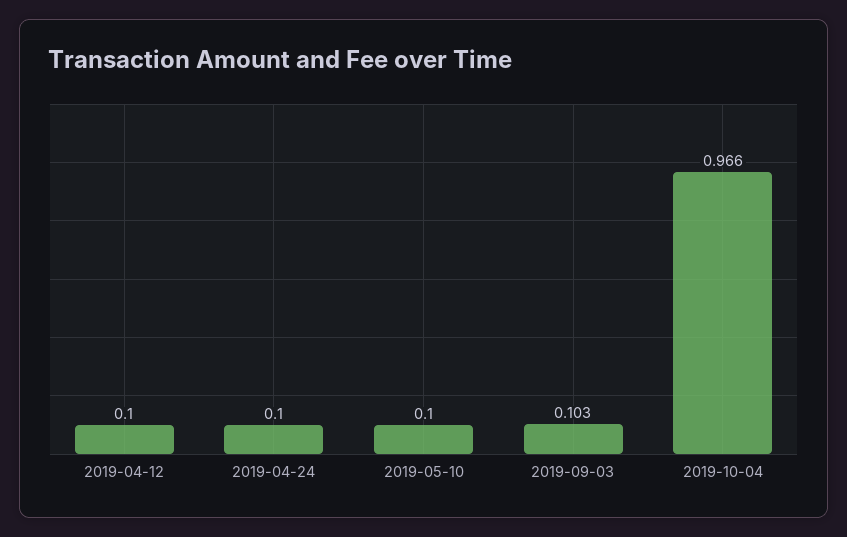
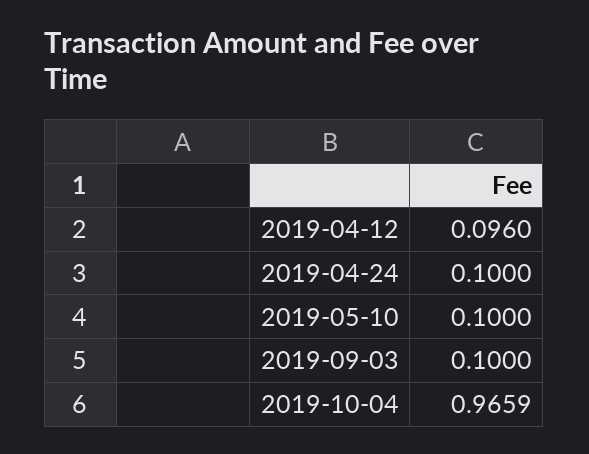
  {
-   "2019-04-12": 0.1,
+   "2019-04-12": 0.096,
    "2019-04-24": 0.1,
    "2019-05-10": 0.1,
-   "2019-09-03": 0.103,
+   "2019-09-03": 0.1,
    "2019-10-04": 0.9659
  }

